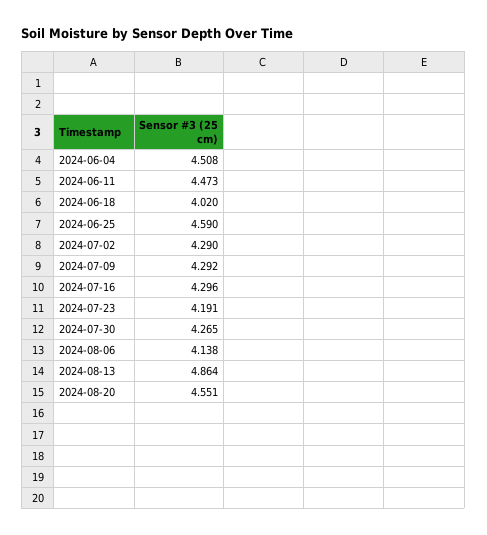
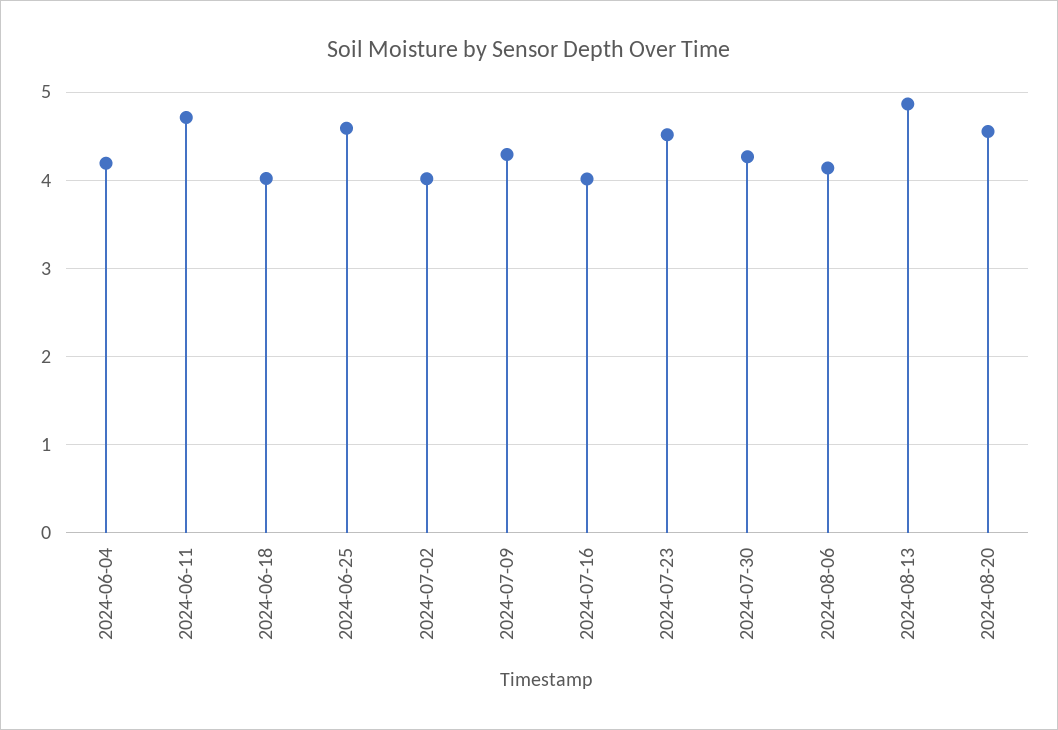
  {
-   "2024-06-04": 4.508,
+   "2024-06-04": 4.2,
-   "2024-06-11": 4.473,
+   "2024-06-11": 4.7,
    "2024-06-18": 4.02,
    "2024-06-25": 4.59,
-   "2024-07-02": 4.29,
+   "2024-07-02": 4,
    "2024-07-09": 4.292,
-   "2024-07-16": 4.296,
+   "2024-07-16": 4,
-   "2024-07-23": 4.191,
+   "2024-07-23": 4.5,
    "2024-07-30": 4.265,
    "2024-08-06": 4.138,
    "2024-08-13": 4.864,
    "2024-08-20": 4.551
  }

